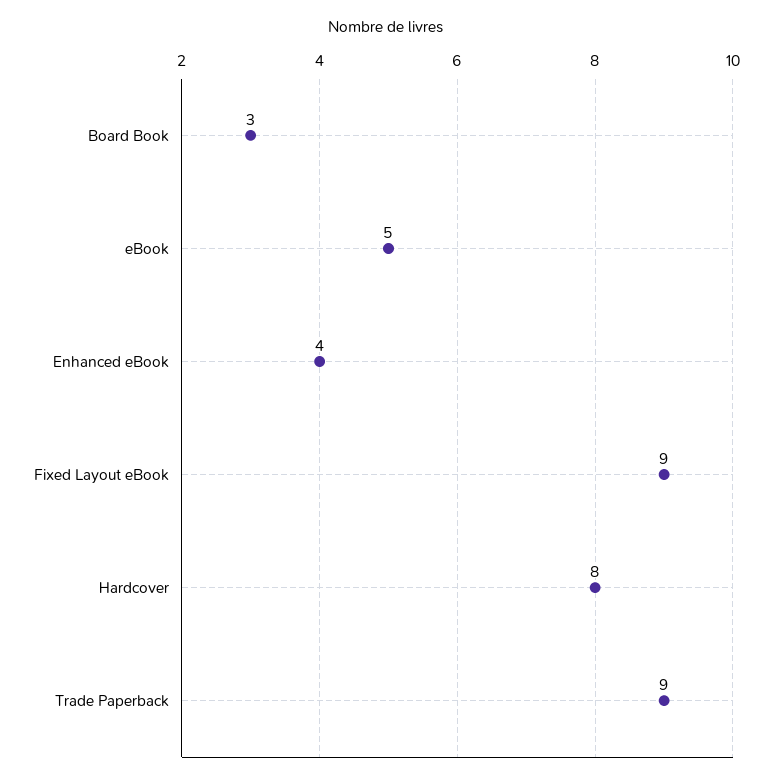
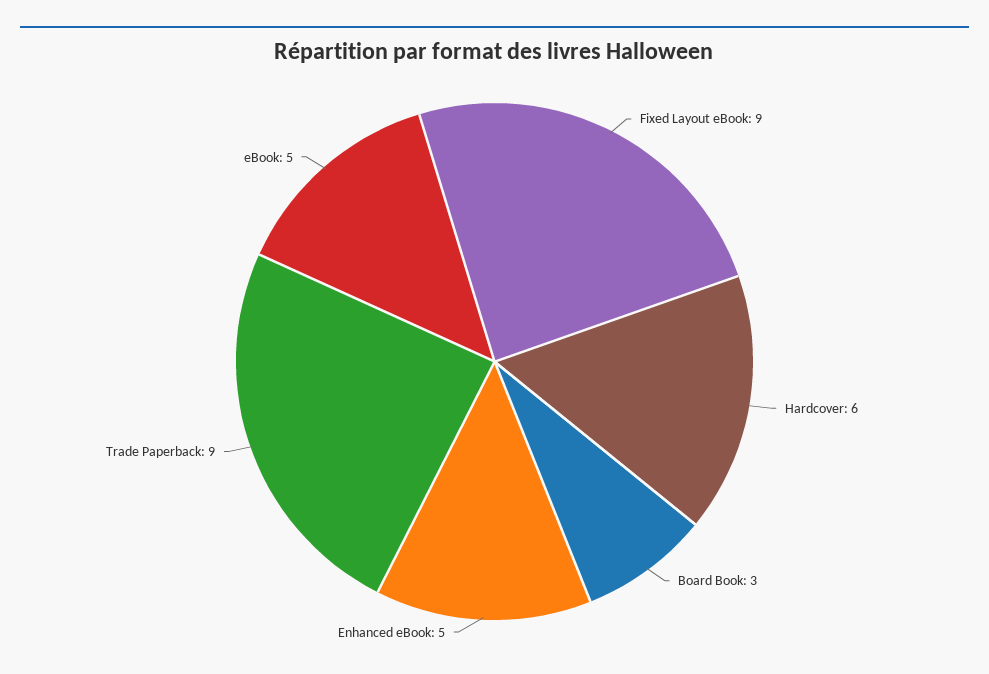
  {
    "Board Book": 3,
    "eBook": 5,
-   "Enhanced eBook": 4,
+   "Enhanced eBook": 5,
    "Fixed Layout eBook": 9,
-   "Hardcover": 8,
+   "Hardcover": 6,
    "Trade Paperback": 9
  }

